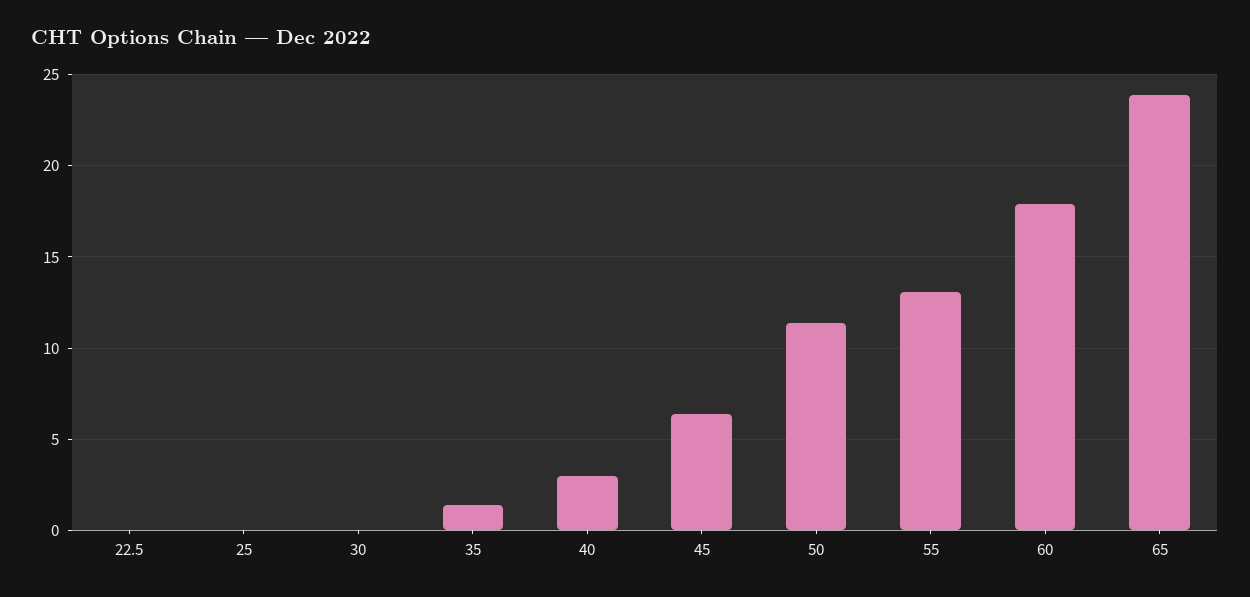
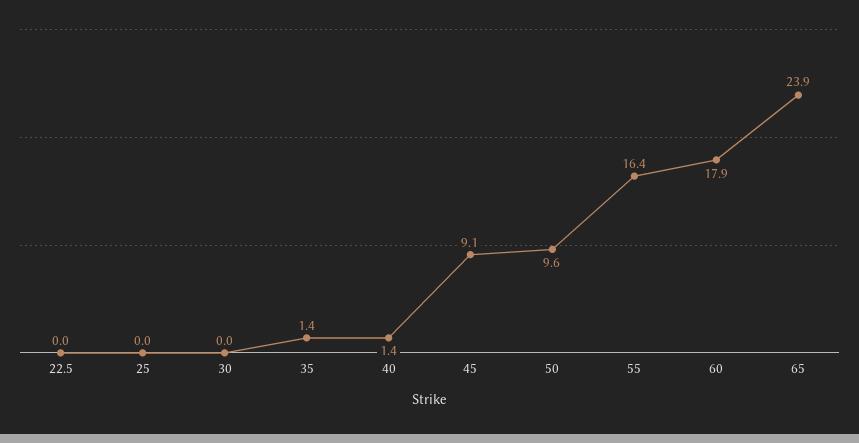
  {
    "22.5": 0,
    "25": 0,
    "30": 0,
    "35": 1.4,
-   "40": 3,
+   "40": 1.4,
-   "45": 6.5,
+   "45": 9.1,
-   "50": 11.5,
+   "50": 9.6,
-   "55": 13,
+   "55": 16.4,
    "60": 17.9,
    "65": 23.9
  }

